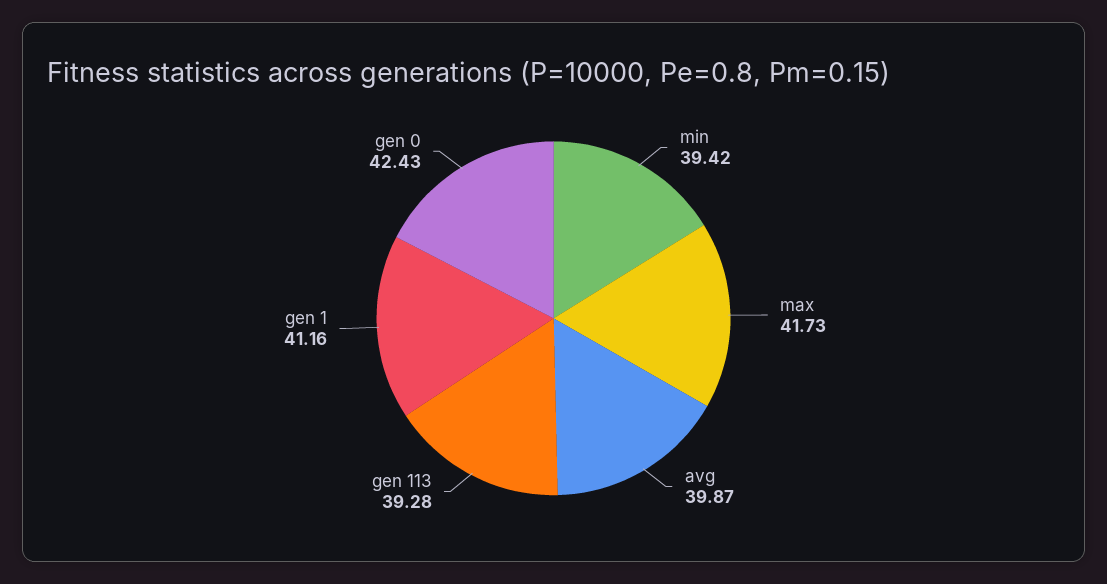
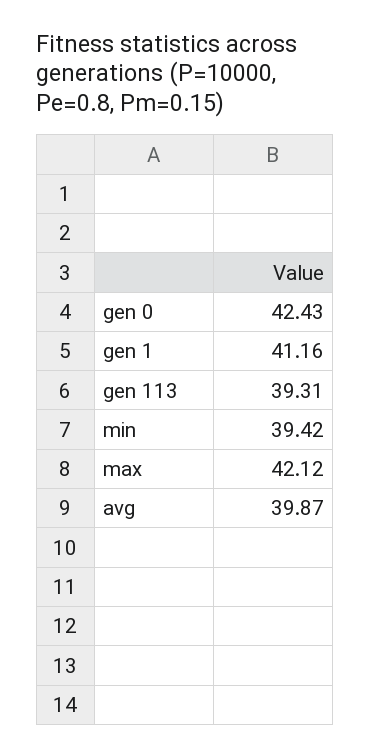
  {
    "min": 39.42,
-   "max": 41.73,
+   "max": 42.12,
    "avg": 39.87,
-   "gen 113": 39.28,
+   "gen 113": 39.31,
    "gen 1": 41.16,
    "gen 0": 42.43
  }

